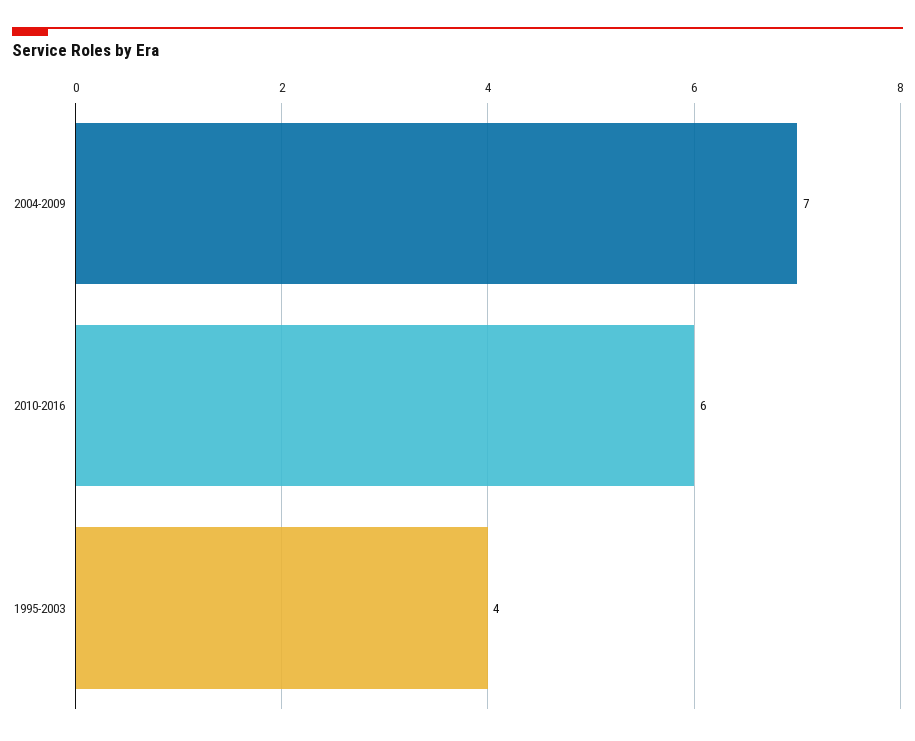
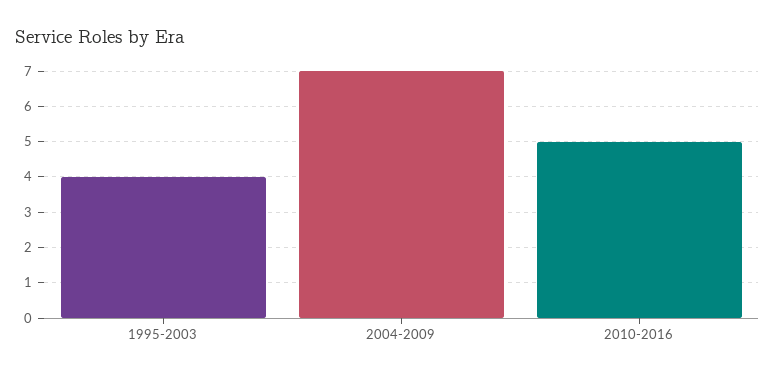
  {
    "2004-2009": 7,
-   "2010-2016": 6,
+   "2010-2016": 5,
    "1995-2003": 4
  }

